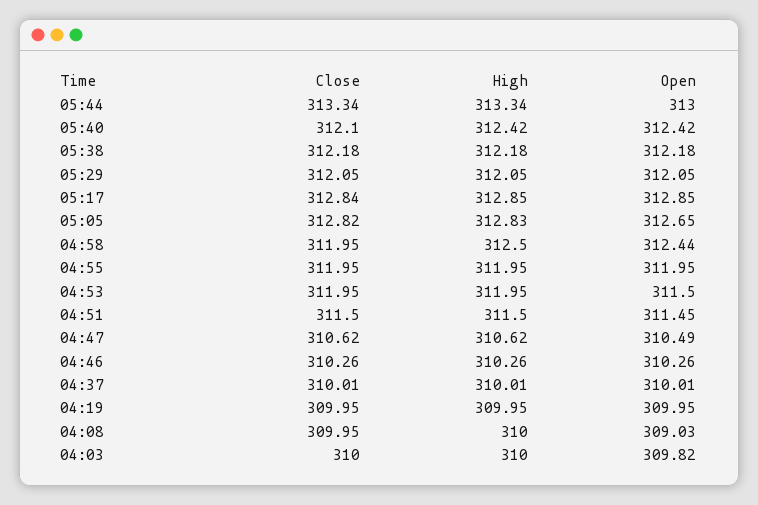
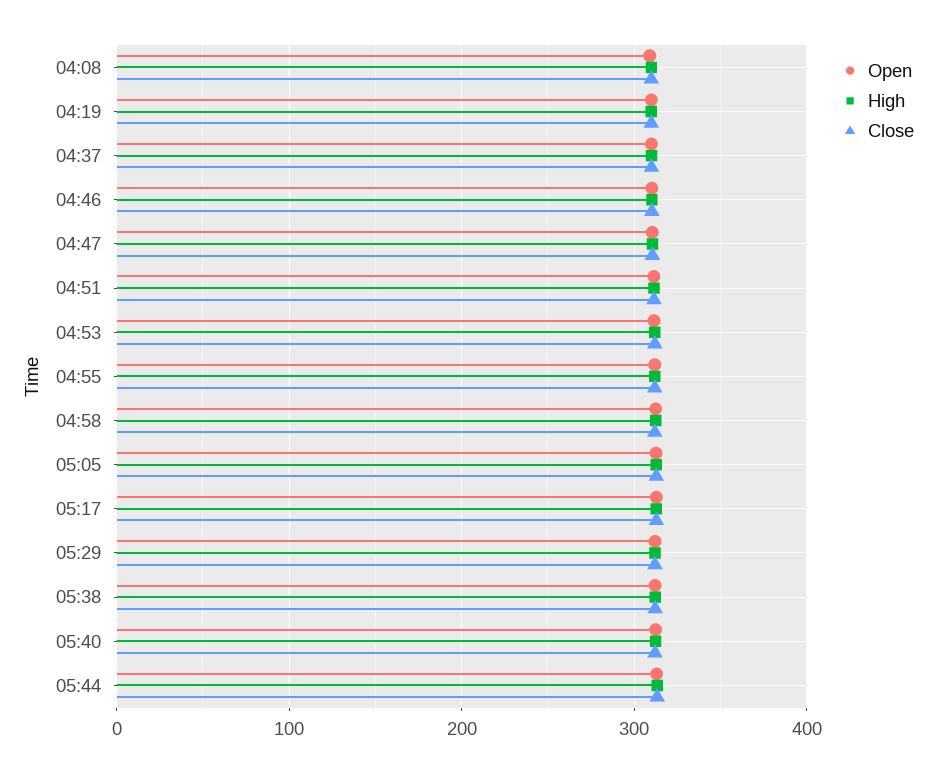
  {
    "Close": {
      "05:44": 313.34,
      "05:40": 312.1,
      "05:38": 312.18,
      "05:29": 312.05,
      "05:17": 312.84,
      "05:05": 312.82,
      "04:58": 311.95,
      "04:55": 311.95,
      "04:53": 311.95,
      "04:51": 311.5,
      "04:47": 310.62,
      "04:46": 310.26,
      "04:37": 310.01,
      "04:19": 309.95,
-     "04:08": 309.95,
+     "04:08": 309.95
-     "04:03": 310
    },
    "High": {
      "05:44": 313.34,
      "05:40": 312.42,
      "05:38": 312.18,
      "05:29": 312.05,
      "05:17": 312.85,
      "05:05": 312.83,
      "04:58": 312.5,
      "04:55": 311.95,
      "04:53": 311.95,
      "04:51": 311.5,
      "04:47": 310.62,
      "04:46": 310.26,
      "04:37": 310.01,
      "04:19": 309.95,
-     "04:08": 310,
+     "04:08": 310
-     "04:03": 310
    },
    "Open": {
      "05:44": 313,
      "05:40": 312.42,
      "05:38": 312.18,
      "05:29": 312.05,
      "05:17": 312.85,
      "05:05": 312.65,
      "04:58": 312.44,
      "04:55": 311.95,
      "04:53": 311.5,
      "04:51": 311.45,
      "04:47": 310.49,
      "04:46": 310.26,
      "04:37": 310.01,
      "04:19": 309.95,
-     "04:08": 309.03,
+     "04:08": 309.03
-     "04:03": 309.82
    }
  }

